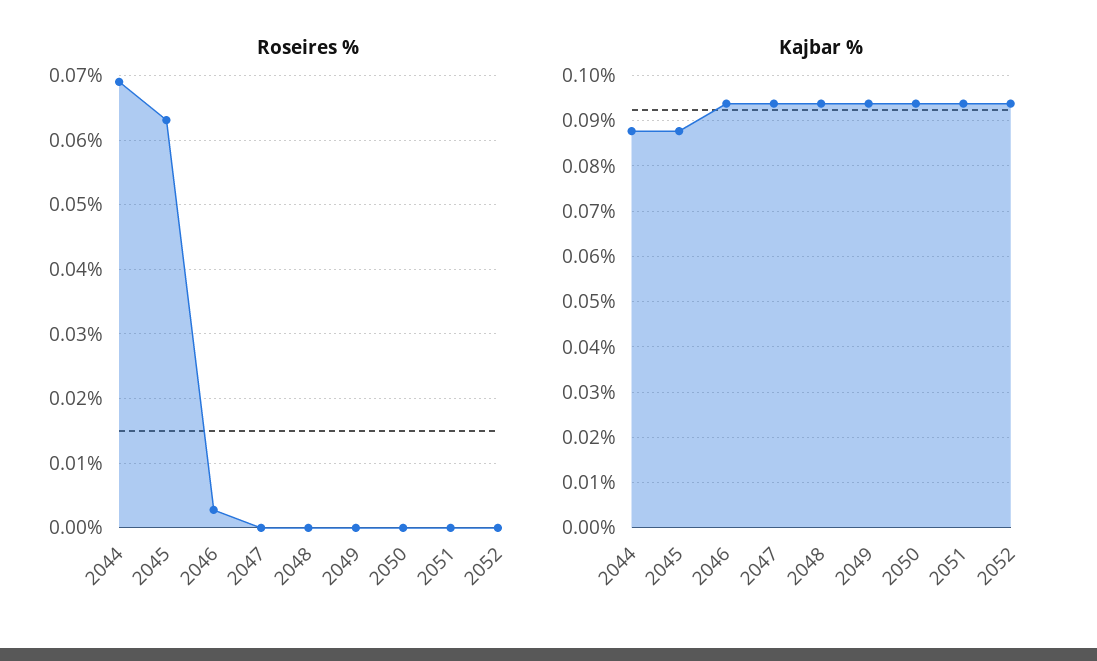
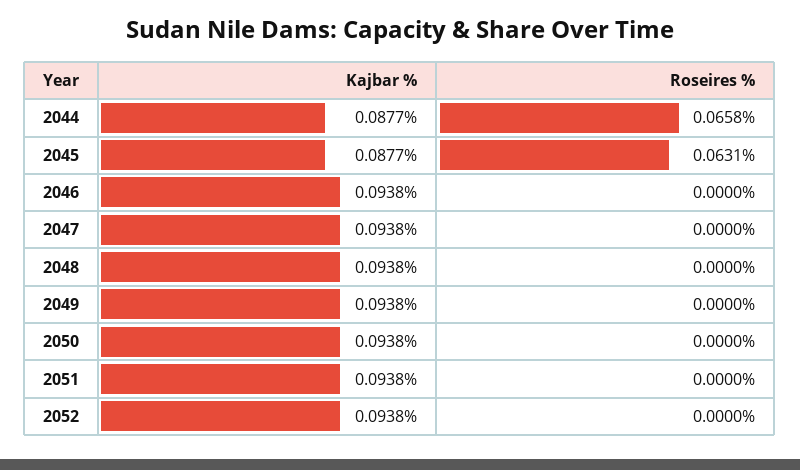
  {
    "Roseires %": {
-     "2044": 0.069,
+     "2044": 0.0658,
      "2045": 0.0631,
-     "2046": 0.003,
+     "2046": 0,
      "2047": 0,
      "2048": 0,
      "2049": 0,
      "2050": 0,
      "2051": 0,
      "2052": 0
    },
    "Kajbar %": {
      "2044": 0.0877,
      "2045": 0.0877,
      "2046": 0.0938,
      "2047": 0.0938,
      "2048": 0.0938,
      "2049": 0.0938,
      "2050": 0.0938,
      "2051": 0.0938,
      "2052": 0.0938
    }
  }

